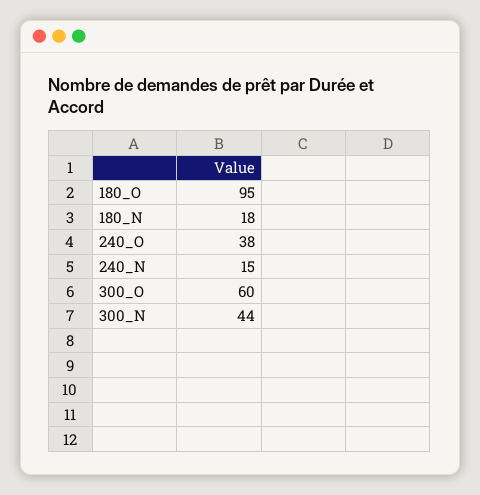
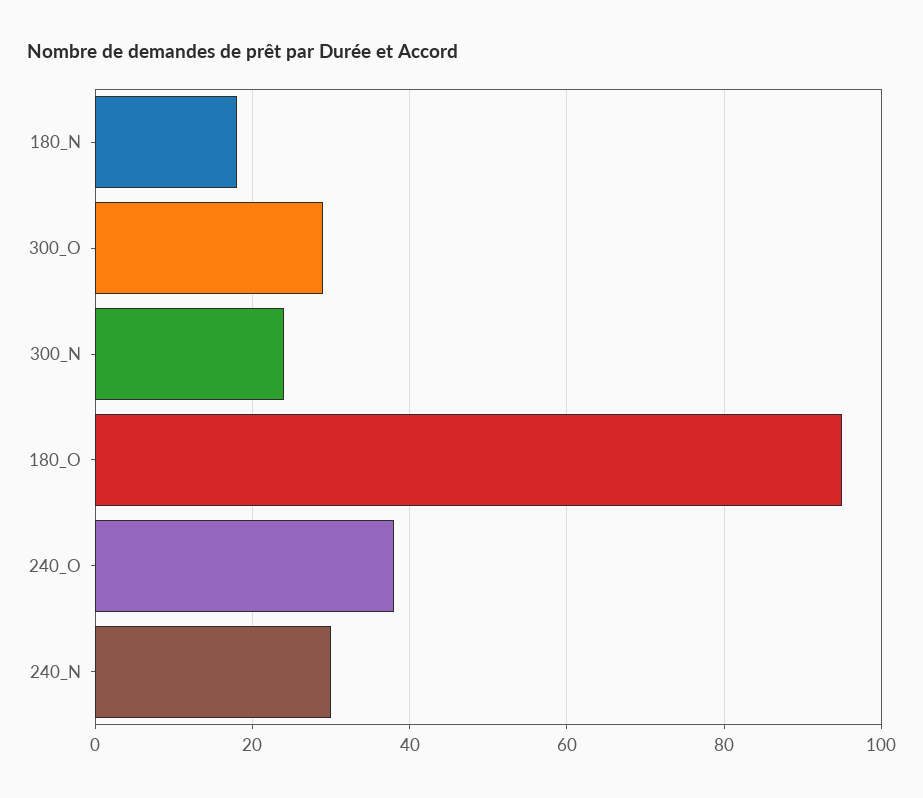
  {
    "180_O": 95,
    "180_N": 18,
    "240_O": 38,
-   "240_N": 15,
+   "240_N": 30,
-   "300_O": 60,
+   "300_O": 30,
-   "300_N": 44
+   "300_N": 25
  }

